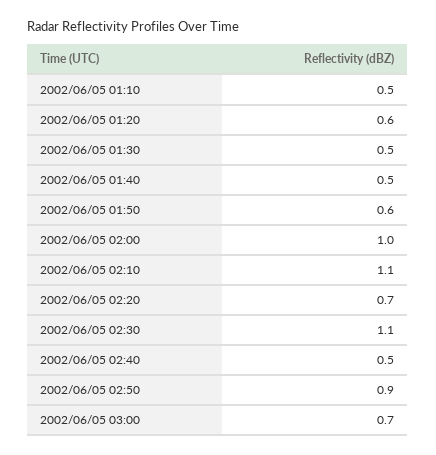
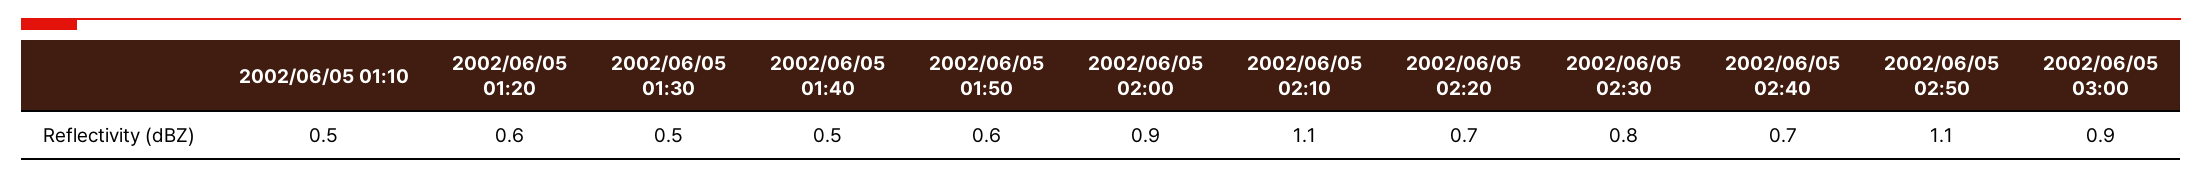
  {
    "2002/06/05 01:10": 0.5,
    "2002/06/05 01:20": 0.6,
    "2002/06/05 01:30": 0.5,
    "2002/06/05 01:40": 0.5,
    "2002/06/05 01:50": 0.6,
-   "2002/06/05 02:00": 1,
+   "2002/06/05 02:00": 0.9,
    "2002/06/05 02:10": 1.1,
    "2002/06/05 02:20": 0.7,
-   "2002/06/05 02:30": 1.1,
+   "2002/06/05 02:30": 0.8,
-   "2002/06/05 02:40": 0.5,
+   "2002/06/05 02:40": 0.7,
-   "2002/06/05 02:50": 0.9,
+   "2002/06/05 02:50": 1.1,
-   "2002/06/05 03:00": 0.7
+   "2002/06/05 03:00": 0.9
  }

